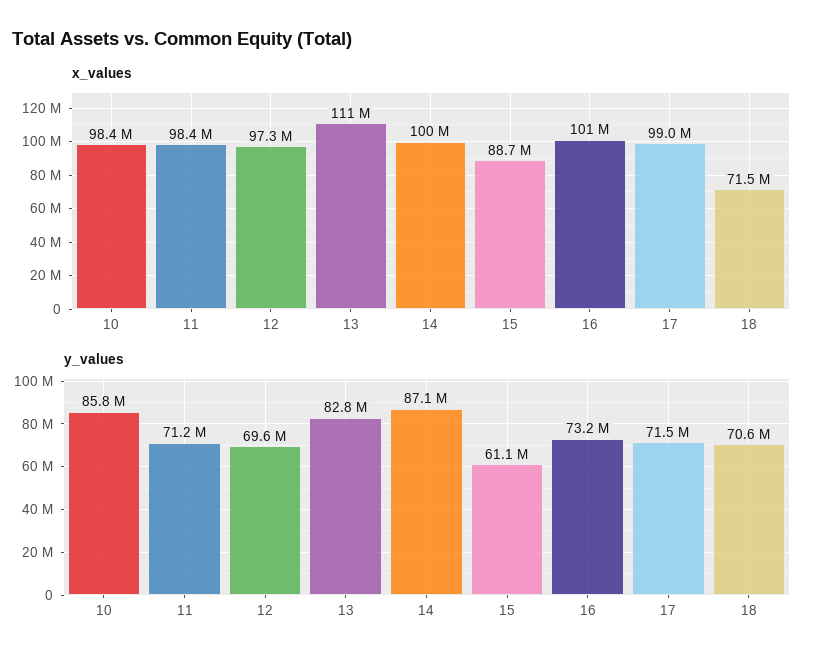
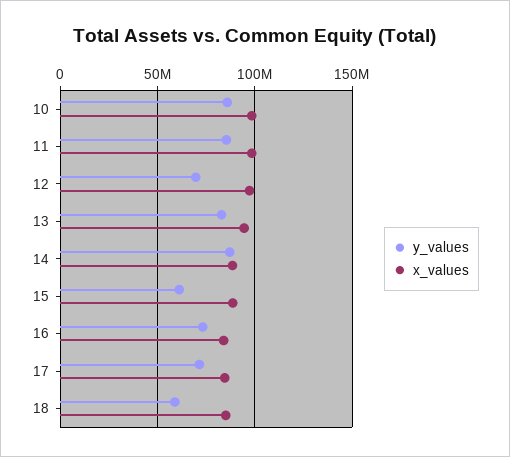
  {
    "x_values": {
      "10": 98400000,
      "11": 98400000,
      "12": 97300000,
-     "13": 111000000,
+     "13": 95000000,
-     "14": 100000000,
+     "14": 90000000,
      "15": 88700000,
-     "16": 101000000,
+     "16": 85000000,
-     "17": 99000000,
+     "17": 85000000,
-     "18": 71500000
+     "18": 85000000
    },
    "y_values": {
      "10": 85800000,
-     "11": 71200000,
+     "11": 85000000,
      "12": 69600000,
      "13": 82800000,
      "14": 87100000,
      "15": 61100000,
      "16": 73200000,
      "17": 71500000,
-     "18": 70600000
+     "18": 60000000
    }
  }

